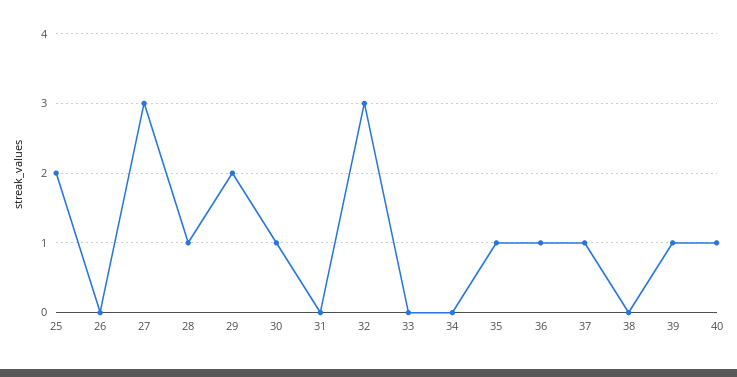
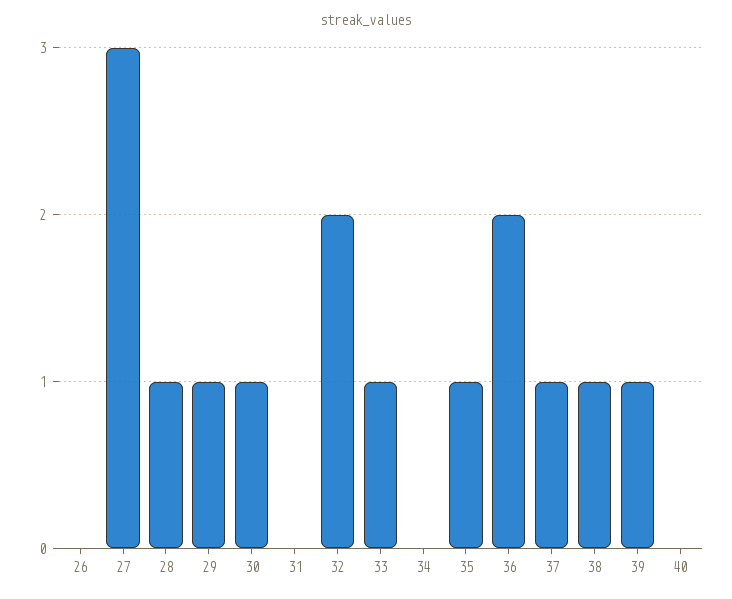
  {
-   "25": 2,
    "26": 0,
    "27": 3,
    "28": 1,
-   "29": 2,
+   "29": 1,
    "30": 1,
    "31": 0,
-   "32": 3,
+   "32": 2,
-   "33": 0,
+   "33": 1,
    "34": 0,
    "35": 1,
-   "36": 1,
+   "36": 2,
    "37": 1,
-   "38": 0,
+   "38": 1,
    "39": 1,
-   "40": 1
+   "40": 0
  }

